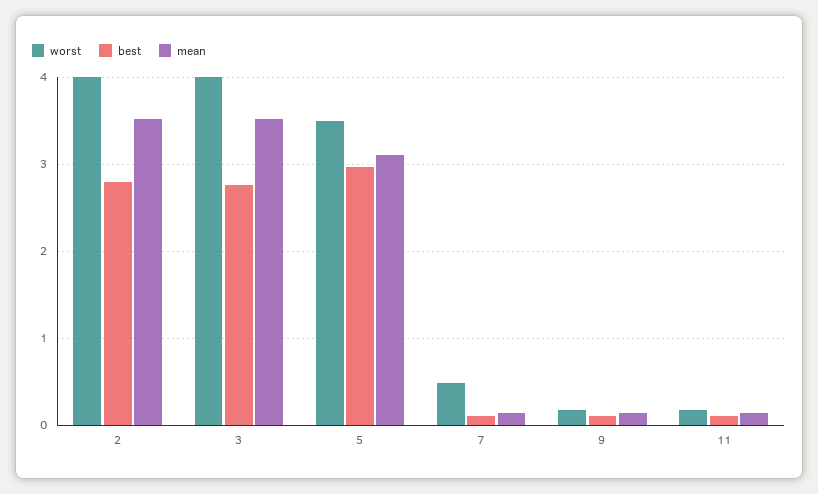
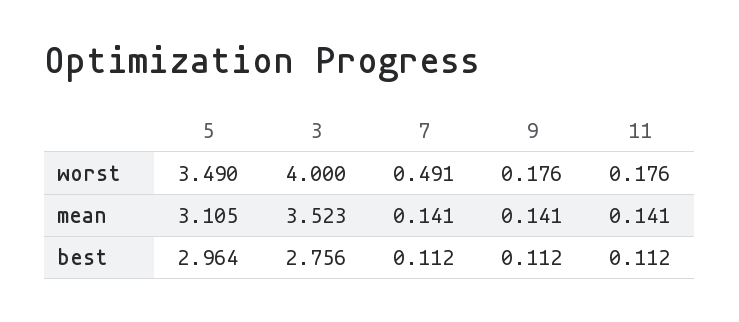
  {
    "worst": {
-     "2": 4,
      "3": 4,
      "5": 3.49,
      "7": 0.491,
      "9": 0.176,
      "11": 0.176
    },
    "best": {
-     "2": 2.8,
      "3": 2.756,
      "5": 2.964,
      "7": 0.112,
      "9": 0.112,
      "11": 0.112
    },
    "mean": {
-     "2": 3.5,
      "3": 3.523,
      "5": 3.105,
      "7": 0.141,
      "9": 0.141,
      "11": 0.141
    }
  }

